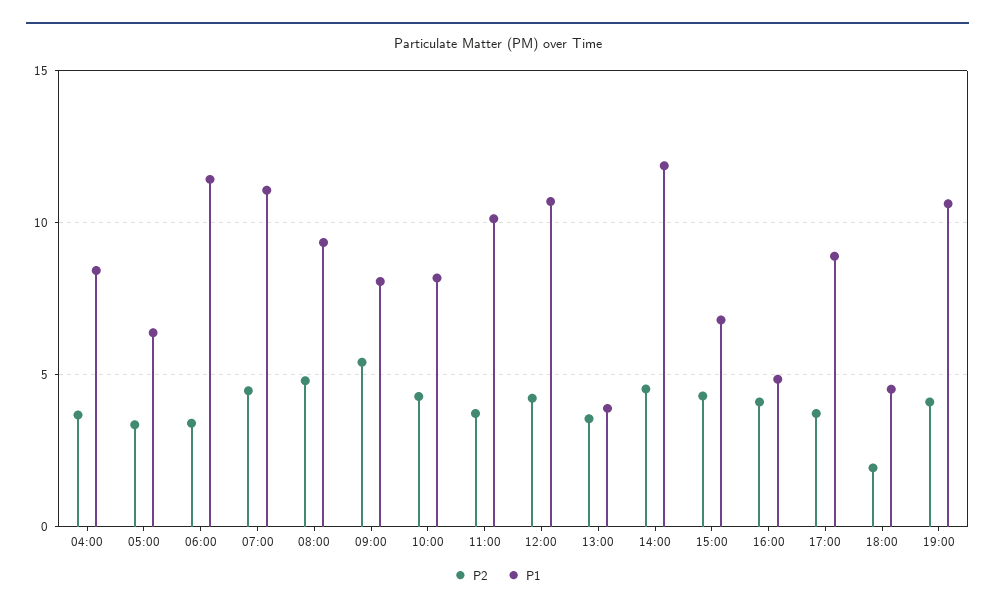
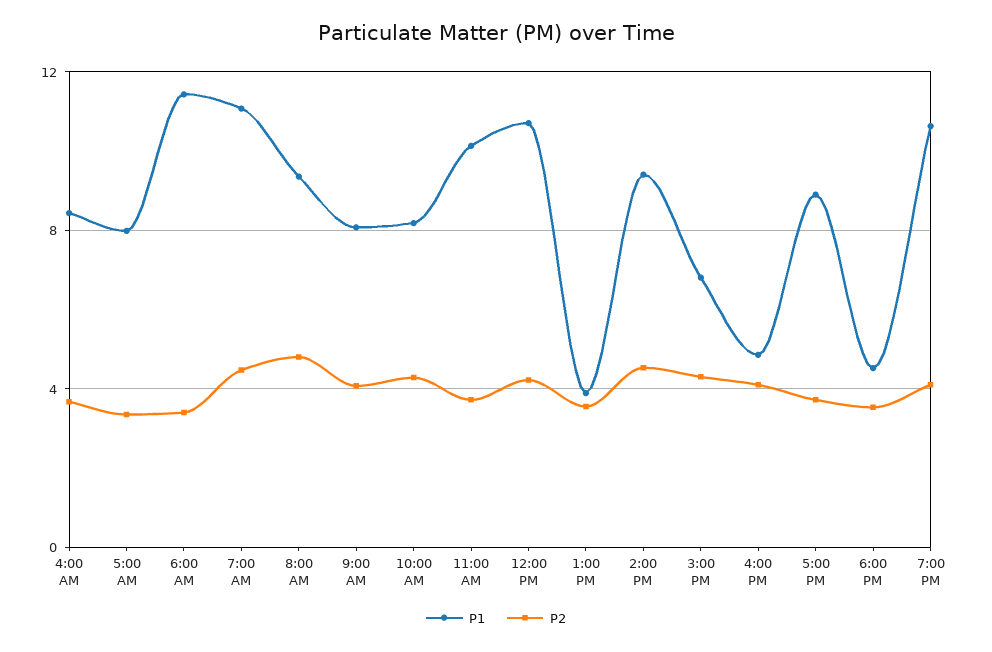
  {
    "P2": {
      "04:00": 3.5,
      "05:00": 3.5,
      "06:00": 3.5,
      "07:00": 4.5,
      "08:00": 5,
-     "09:00": 5.5,
+     "09:00": 4,
      "10:00": 4.5,
      "11:00": 3.5,
      "12:00": 4,
      "13:00": 3.5,
      "14:00": 4.5,
      "15:00": 4.5,
      "16:00": 4,
      "17:00": 3.5,
-     "18:00": 2,
+     "18:00": 3.5,
      "19:00": 4
    },
    "P1": {
      "04:00": 8.5,
-     "05:00": 6.5,
+     "05:00": 8,
      "06:00": 11.5,
      "07:00": 11,
      "08:00": 9.5,
      "09:00": 8,
      "10:00": 8,
      "11:00": 10,
      "12:00": 10.5,
      "13:00": 4,
-     "14:00": 12,
+     "14:00": 9.5,
      "15:00": 7,
      "16:00": 5,
      "17:00": 9,
      "18:00": 4.5,
      "19:00": 10.5
    }
  }

